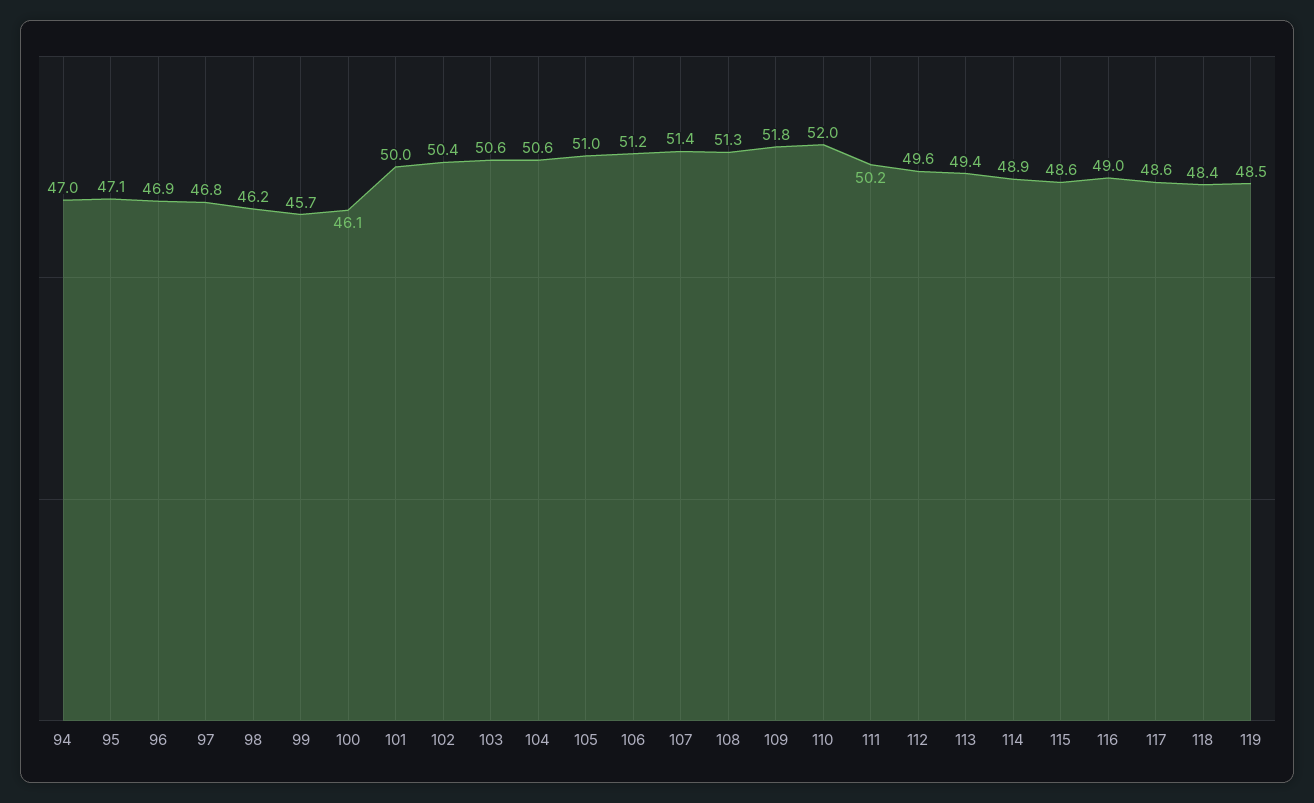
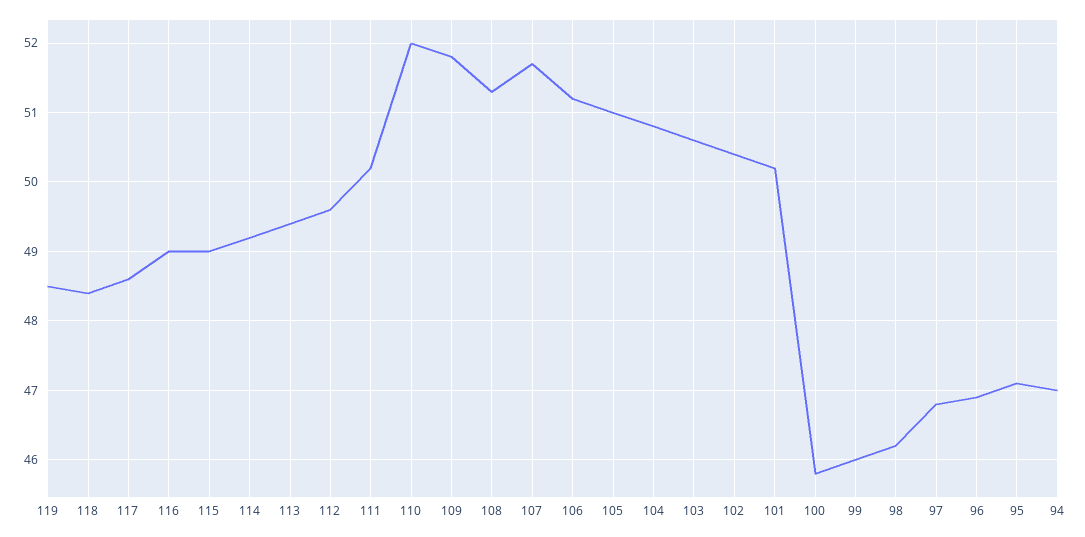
  {
    "94": 47,
    "95": 47.1,
    "96": 46.9,
    "97": 46.8,
    "98": 46.2,
-   "99": 45.7,
+   "99": 46,
-   "100": 46.1,
+   "100": 45.8,
-   "101": 50,
+   "101": 50.2,
    "102": 50.4,
    "103": 50.6,
-   "104": 50.6,
+   "104": 50.8,
    "105": 51,
    "106": 51.2,
-   "107": 51.4,
+   "107": 51.7,
    "108": 51.3,
    "109": 51.8,
    "110": 52,
    "111": 50.2,
    "112": 49.6,
    "113": 49.4,
-   "114": 48.9,
+   "114": 49.2,
-   "115": 48.6,
+   "115": 49,
    "116": 49,
    "117": 48.6,
    "118": 48.4,
    "119": 48.5
  }

